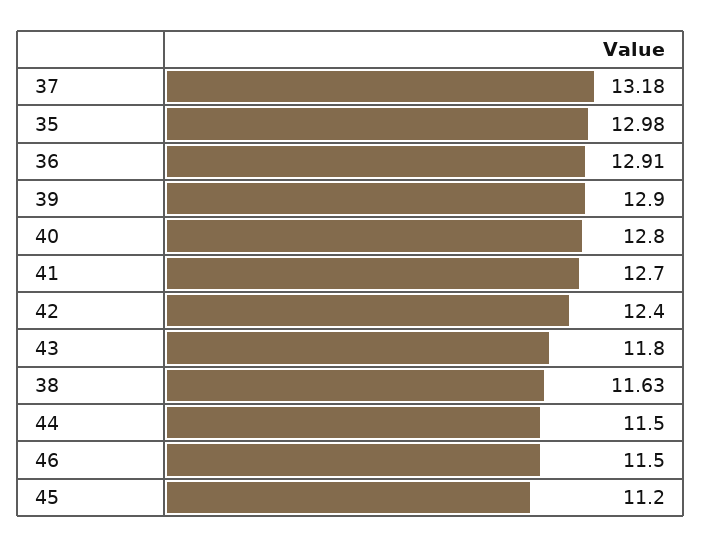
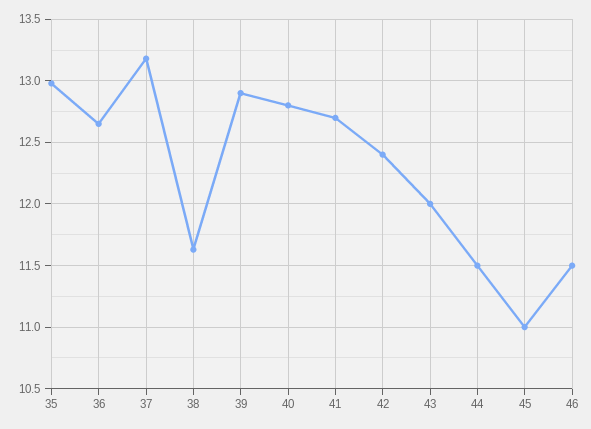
  {
    "37": 13.18,
    "35": 12.98,
-   "36": 12.91,
+   "36": 12.65,
    "39": 12.9,
    "40": 12.8,
    "41": 12.7,
    "42": 12.4,
-   "43": 11.8,
+   "43": 12,
    "38": 11.63,
    "44": 11.5,
    "46": 11.5,
-   "45": 11.2
+   "45": 11
  }

